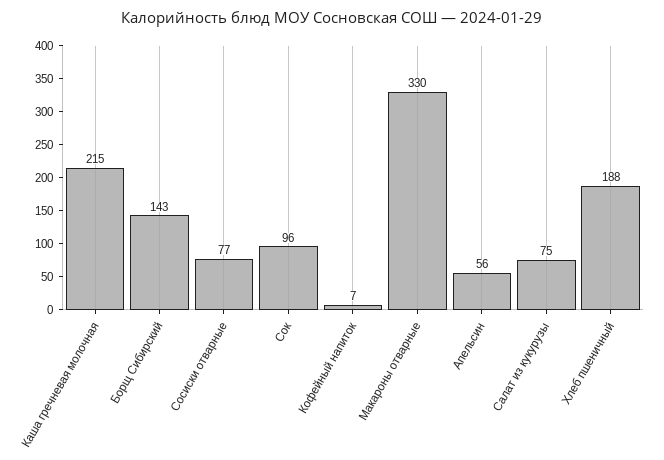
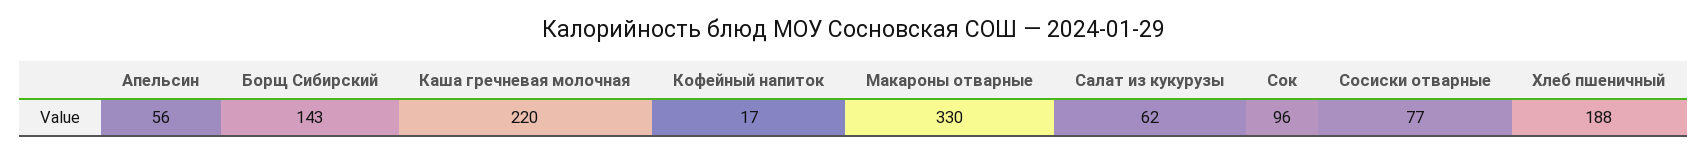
  {
-   "Каша гречневая молочная": 215,
+   "Каша гречневая молочная": 220,
    "Борщ Сибирский": 143,
    "Сосиски отварные": 77,
    "Сок": 96,
-   "Кофейный напиток": 7,
+   "Кофейный напиток": 17,
    "Макароны отварные": 330,
    "Апельсин": 56,
-   "Салат из кукурузы": 75,
+   "Салат из кукурузы": 62,
    "Хлеб пшеничный": 188
  }

